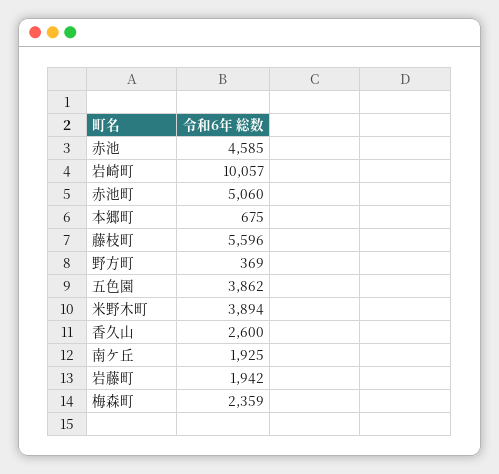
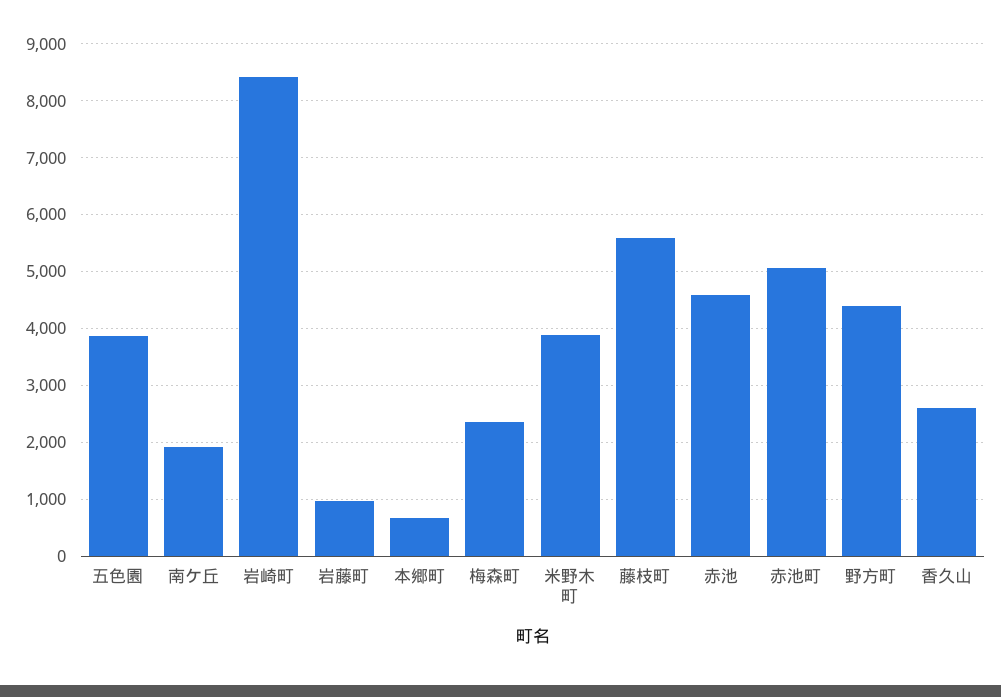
  {
    "赤池": 4585,
-   "岩崎町": 10057,
+   "岩崎町": 8400,
    "赤池町": 5060,
    "本郷町": 675,
    "藤枝町": 5596,
-   "野方町": 369,
+   "野方町": 4400,
    "五色園": 3862,
    "米野木町": 3894,
    "香久山": 2600,
    "南ケ丘": 1925,
-   "岩藤町": 1942,
+   "岩藤町": 1000,
    "梅森町": 2359
  }

